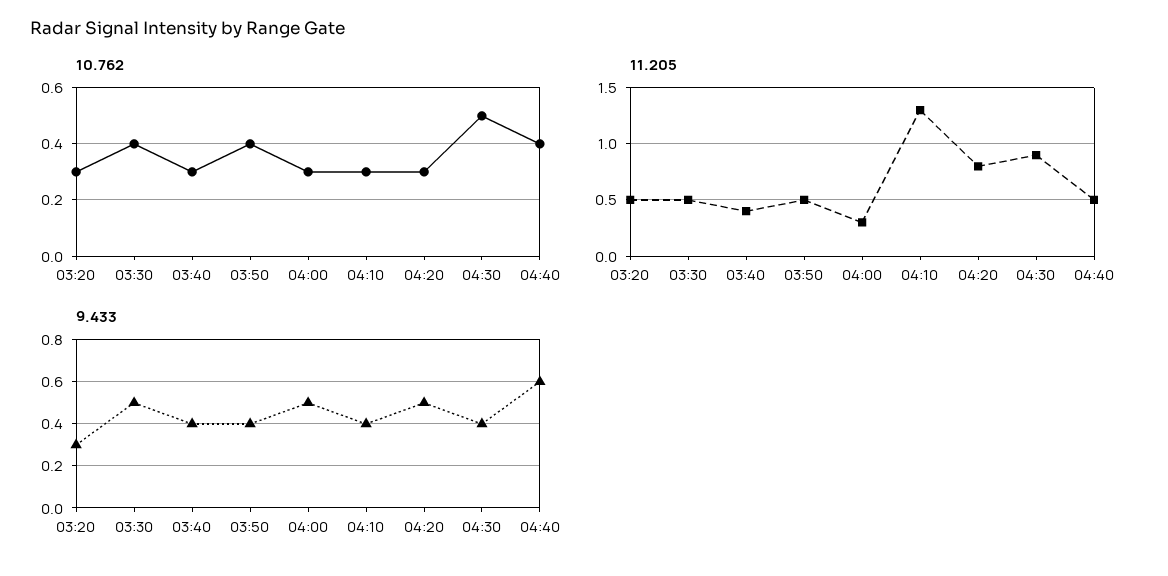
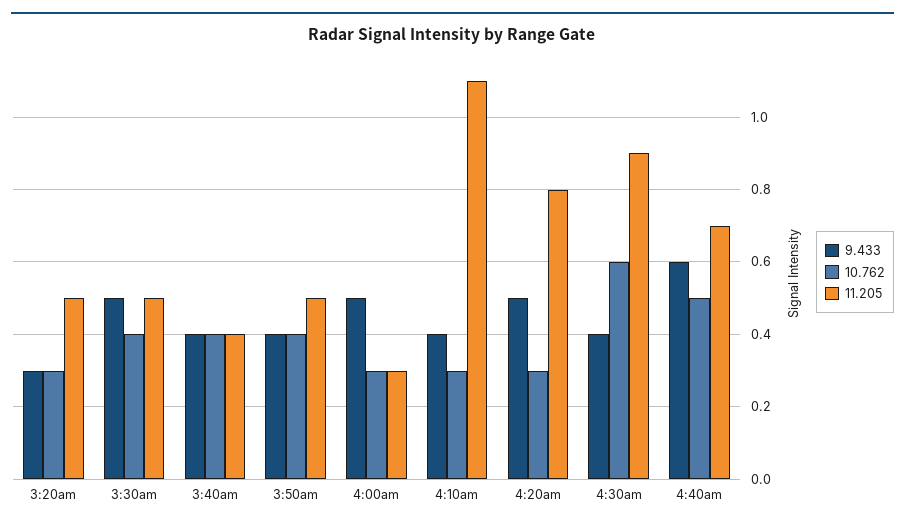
  {
    "10.762": {
      "03:20": 0.3,
      "03:30": 0.4,
-     "03:40": 0.3,
+     "03:40": 0.4,
      "03:50": 0.4,
      "04:00": 0.3,
      "04:10": 0.3,
      "04:20": 0.3,
-     "04:30": 0.5,
+     "04:30": 0.6,
-     "04:40": 0.4
+     "04:40": 0.5
    },
    "11.205": {
      "03:20": 0.5,
      "03:30": 0.5,
      "03:40": 0.4,
      "03:50": 0.5,
      "04:00": 0.3,
-     "04:10": 1.3,
+     "04:10": 1.1,
      "04:20": 0.8,
      "04:30": 0.9,
-     "04:40": 0.5
+     "04:40": 0.7
    },
    "9.433": {
      "03:20": 0.3,
      "03:30": 0.5,
      "03:40": 0.4,
      "03:50": 0.4,
      "04:00": 0.5,
      "04:10": 0.4,
      "04:20": 0.5,
      "04:30": 0.4,
      "04:40": 0.6
    }
  }

